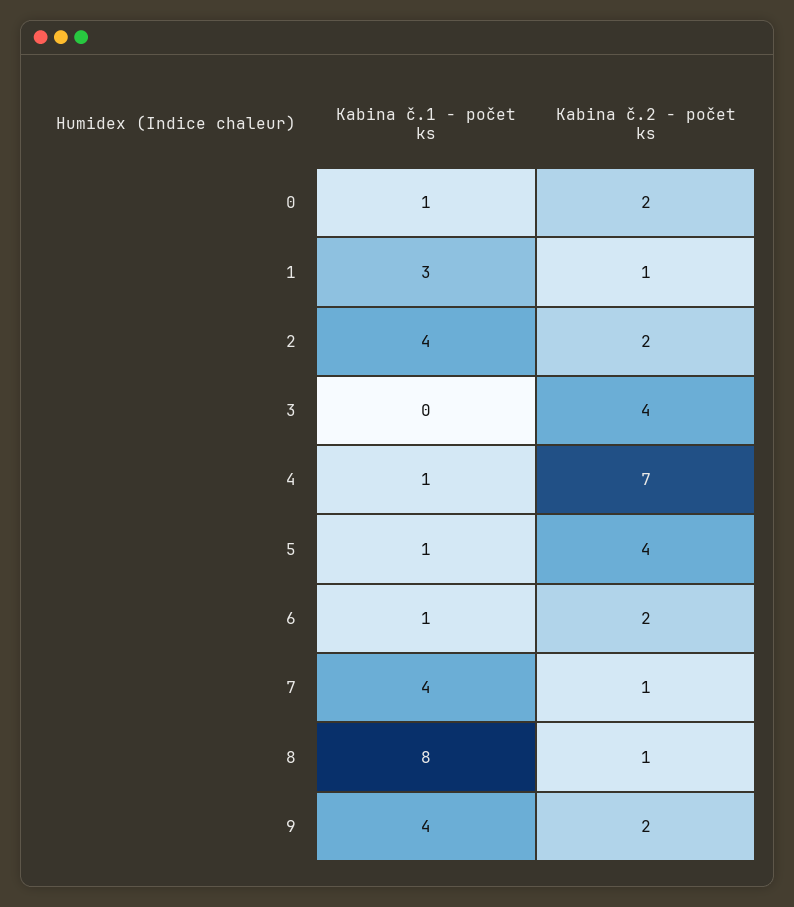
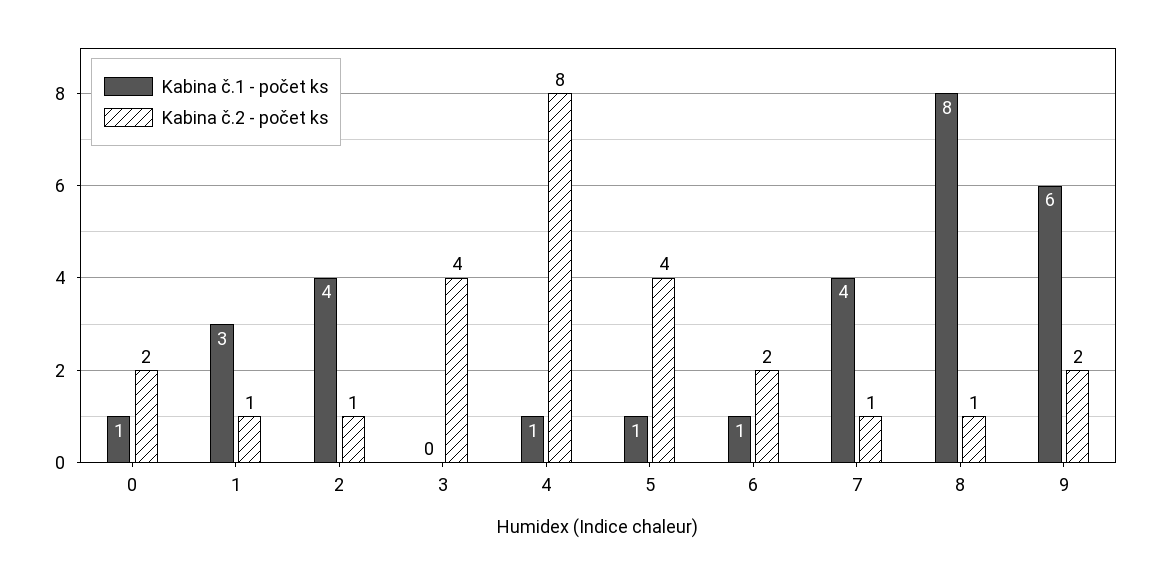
  {
    "Kabina č.1 - počet ks": {
      "0": 1,
      "1": 3,
      "2": 4,
      "3": 0,
      "4": 1,
      "5": 1,
      "6": 1,
      "7": 4,
      "8": 8,
-     "9": 4
+     "9": 6
    },
    "Kabina č.2 - počet ks": {
      "0": 2,
      "1": 1,
-     "2": 2,
+     "2": 1,
      "3": 4,
-     "4": 7,
+     "4": 8,
      "5": 4,
      "6": 2,
      "7": 1,
      "8": 1,
      "9": 2
    }
  }

